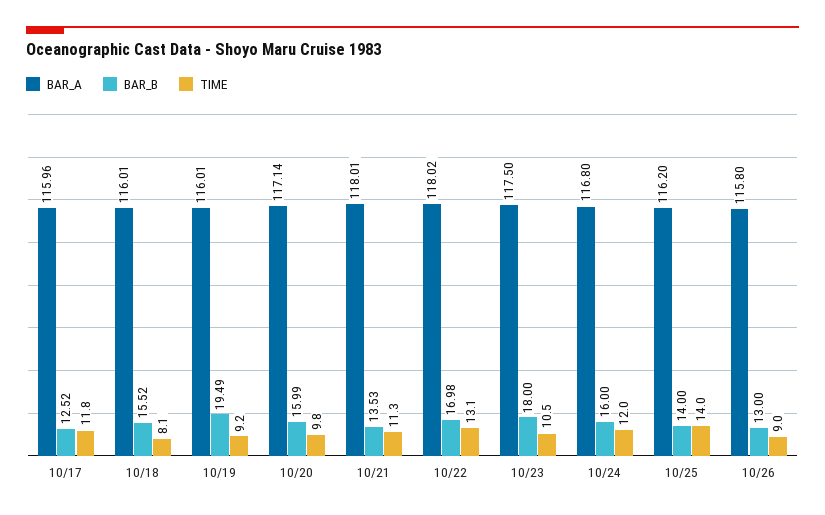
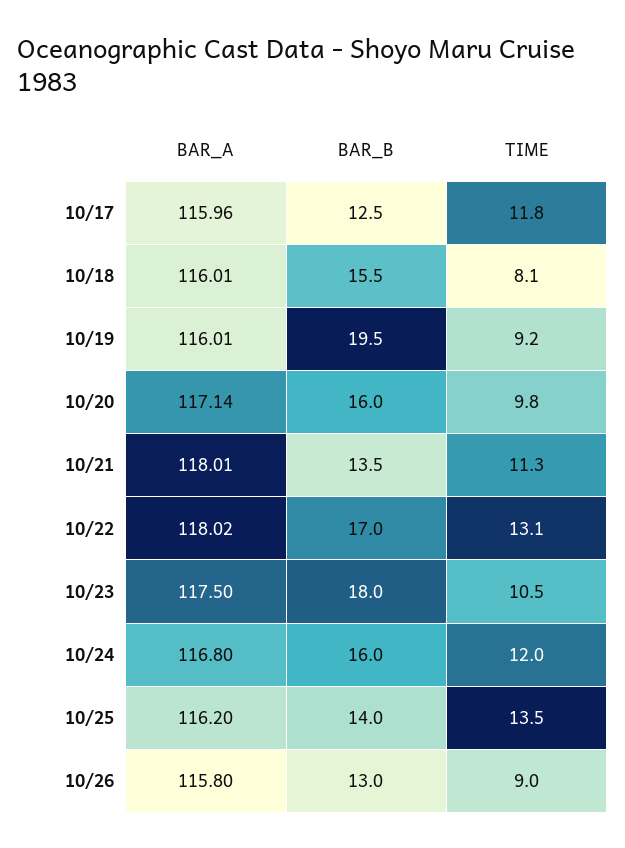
  {
    "BAR_A": {
      "10/17": 115.96,
      "10/18": 116.01,
      "10/19": 116.01,
      "10/20": 117.14,
      "10/21": 118.01,
      "10/22": 118.02,
      "10/23": 117.5,
      "10/24": 116.8,
      "10/25": 116.2,
      "10/26": 115.8
    },
    "BAR_B": {
      "10/17": 12.52,
      "10/18": 15.52,
      "10/19": 19.49,
      "10/20": 15.99,
      "10/21": 13.53,
      "10/22": 16.98,
      "10/23": 18,
      "10/24": 16,
      "10/25": 14,
      "10/26": 13
    },
    "TIME": {
      "10/17": 11.8,
      "10/18": 8.1,
      "10/19": 9.2,
      "10/20": 9.8,
      "10/21": 11.3,
      "10/22": 13.1,
      "10/23": 10.5,
      "10/24": 12,
-     "10/25": 14,
+     "10/25": 13.5,
      "10/26": 9
    }
  }

